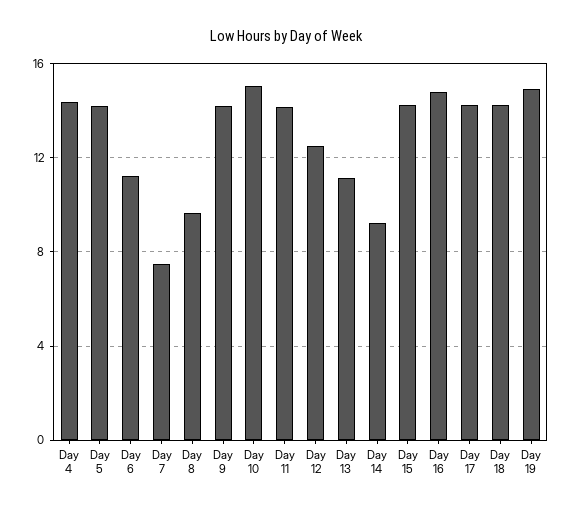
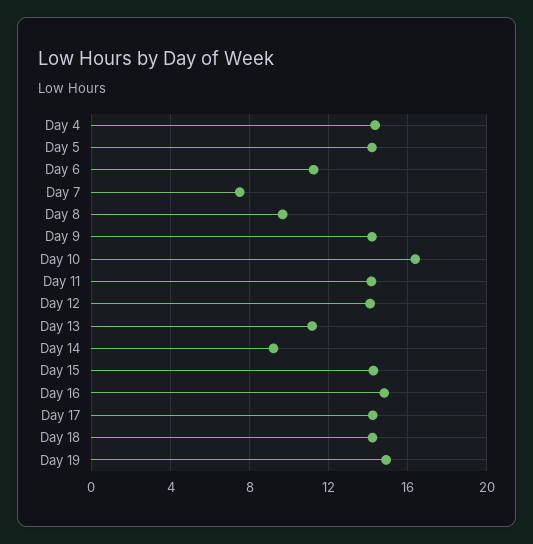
  {
    "Day 4": 14.5,
    "Day 5": 14,
    "Day 6": 11,
    "Day 7": 7.5,
    "Day 8": 9.5,
    "Day 9": 14,
-   "Day 10": 15,
+   "Day 10": 16.5,
    "Day 11": 14,
-   "Day 12": 12.5,
+   "Day 12": 14,
    "Day 13": 11,
    "Day 14": 9,
    "Day 15": 14.5,
    "Day 16": 15,
    "Day 17": 14,
    "Day 18": 14,
    "Day 19": 15
  }

